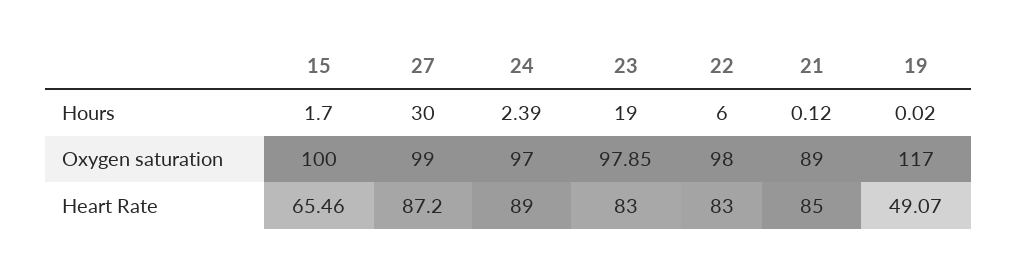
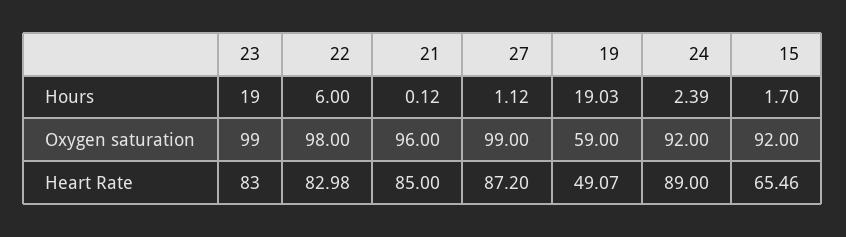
  {
    "15": {
      "Hours": 1.7,
-     "Oxygen saturation": 100,
+     "Oxygen saturation": 92,
      "Heart Rate": 65.46
    },
    "27": {
-     "Hours": 30,
+     "Hours": 1.12,
      "Oxygen saturation": 99,
      "Heart Rate": 87.2
    },
    "24": {
      "Hours": 2.39,
-     "Oxygen saturation": 97,
+     "Oxygen saturation": 92,
      "Heart Rate": 89
    },
    "23": {
      "Hours": 19,
-     "Oxygen saturation": 97.85,
+     "Oxygen saturation": 99,
      "Heart Rate": 83
    },
    "22": {
      "Hours": 6,
      "Oxygen saturation": 98,
-     "Heart Rate": 83
+     "Heart Rate": 82.98
    },
    "21": {
      "Hours": 0.12,
-     "Oxygen saturation": 89,
+     "Oxygen saturation": 96,
      "Heart Rate": 85
    },
    "19": {
-     "Hours": 0.02,
+     "Hours": 19.03,
-     "Oxygen saturation": 117,
+     "Oxygen saturation": 59,
      "Heart Rate": 49.07
    }
  }

